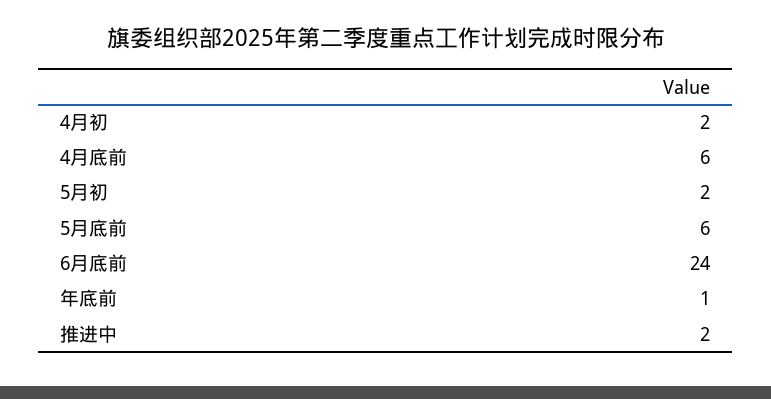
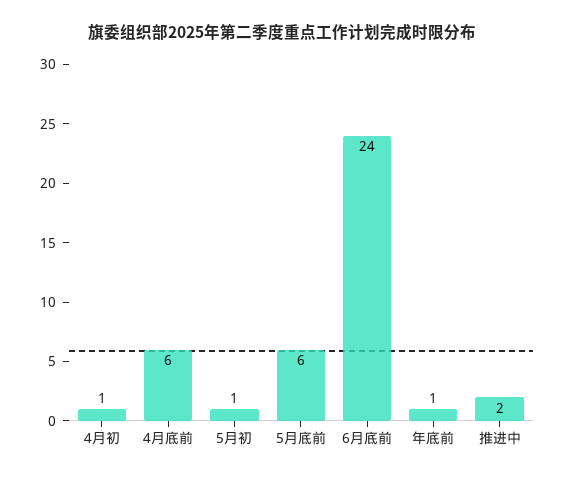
  {
-   "4月初": 2,
+   "4月初": 1,
    "4月底前": 6,
-   "5月初": 2,
+   "5月初": 1,
    "5月底前": 6,
    "6月底前": 24,
    "年底前": 1,
    "推进中": 2
  }

